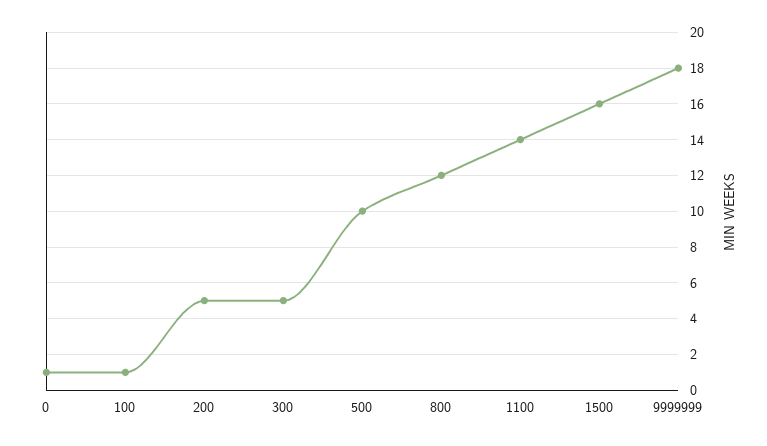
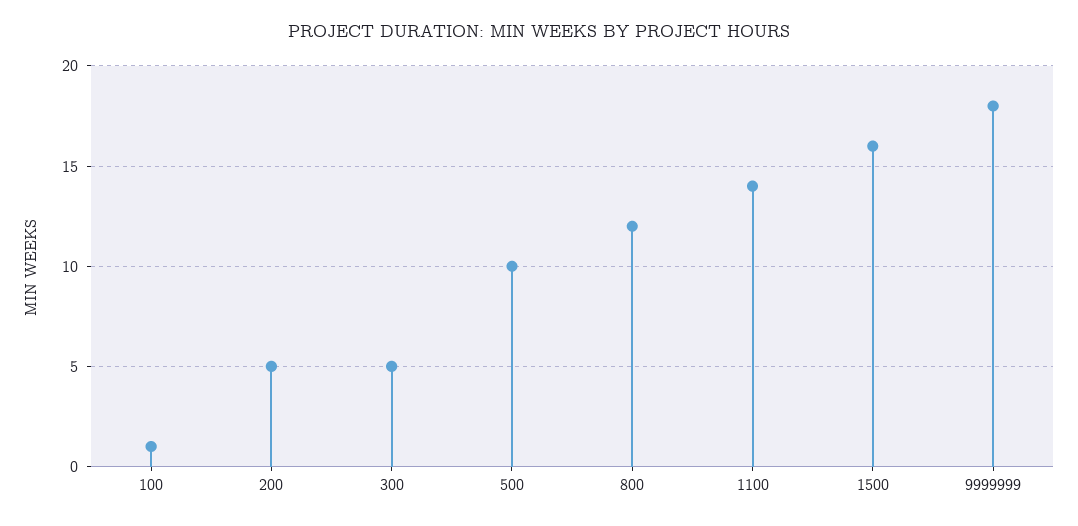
  {
-   "0": 1,
    "100": 1,
    "200": 5,
    "300": 5,
    "500": 10,
    "800": 12,
    "1100": 14,
    "1500": 16,
    "9999999": 18
  }

